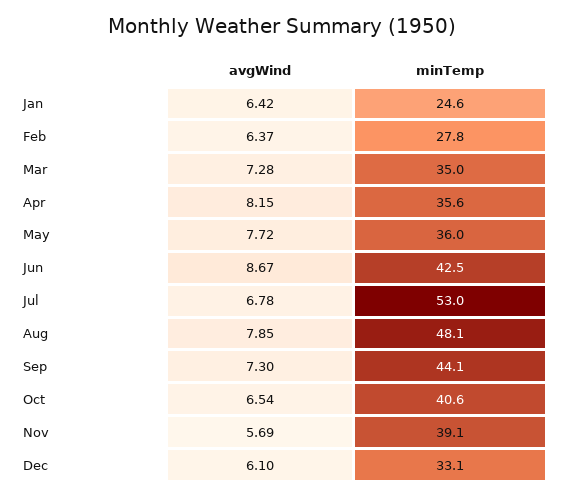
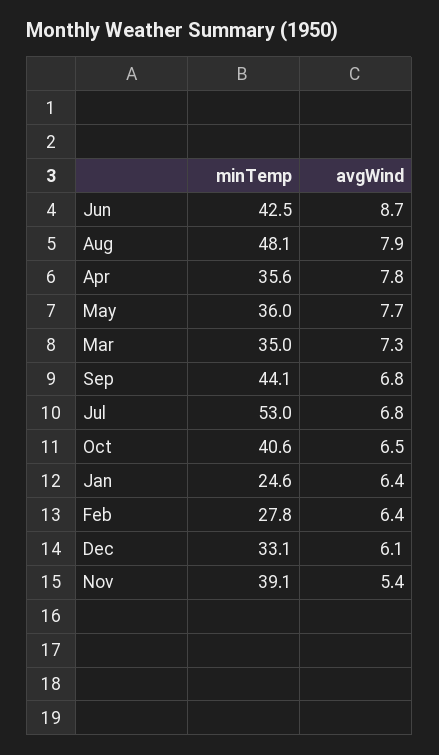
  {
    "avgWind": {
      "Jan": 6.42,
      "Feb": 6.37,
      "Mar": 7.28,
-     "Apr": 8.15,
+     "Apr": 7.8,
      "May": 7.72,
      "Jun": 8.67,
      "Jul": 6.78,
      "Aug": 7.85,
-     "Sep": 7.3,
+     "Sep": 6.8,
      "Oct": 6.54,
-     "Nov": 5.69,
+     "Nov": 5.4,
      "Dec": 6.1
    },
    "minTemp": {
      "Jan": 24.6,
      "Feb": 27.8,
      "Mar": 35,
      "Apr": 35.6,
      "May": 36,
      "Jun": 42.5,
      "Jul": 53,
      "Aug": 48.1,
      "Sep": 44.1,
      "Oct": 40.6,
      "Nov": 39.1,
      "Dec": 33.1
    }
  }

